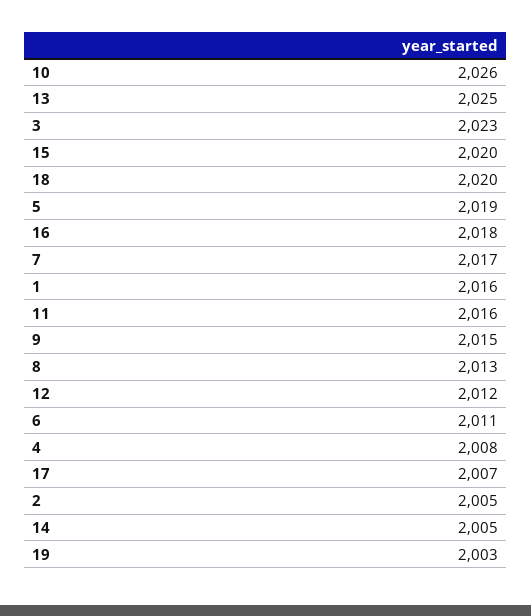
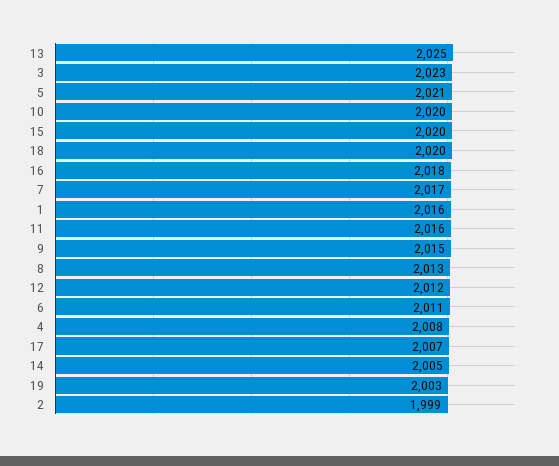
  {
-   "10": 2026,
+   "10": 2020,
    "13": 2025,
    "3": 2023,
    "15": 2020,
    "18": 2020,
-   "5": 2019,
+   "5": 2021,
    "16": 2018,
    "7": 2017,
    "1": 2016,
    "11": 2016,
    "9": 2015,
    "8": 2013,
    "12": 2012,
    "6": 2011,
    "4": 2008,
    "17": 2007,
-   "2": 2005,
+   "2": 1999,
    "14": 2005,
    "19": 2003
  }

